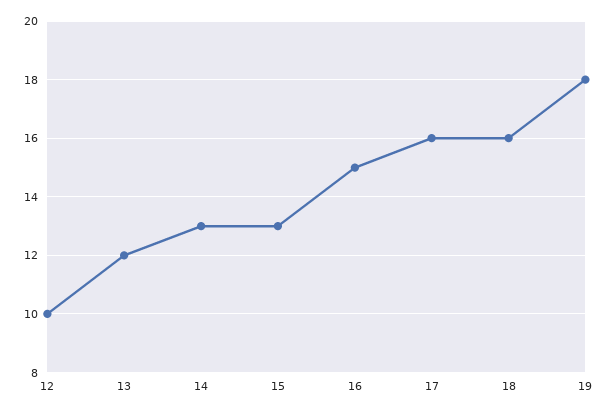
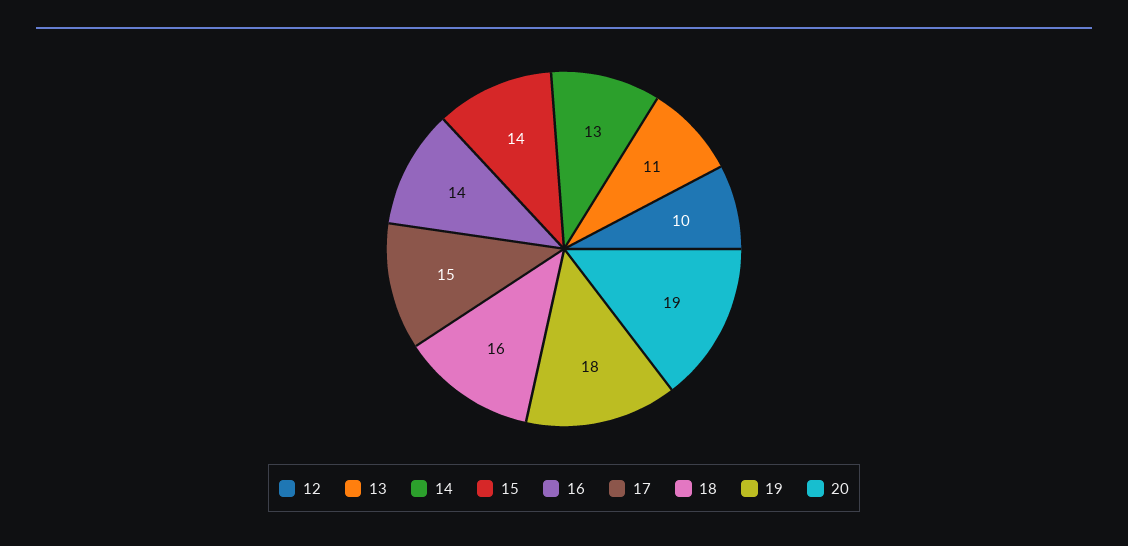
  {
    "12": 10,
-   "13": 12,
+   "13": 11,
    "14": 13,
-   "15": 13,
+   "15": 14,
-   "16": 15,
+   "16": 14,
-   "17": 16,
+   "17": 15,
    "18": 16,
-   "19": 18
+   "19": 18,
+   "20": 19
  }

